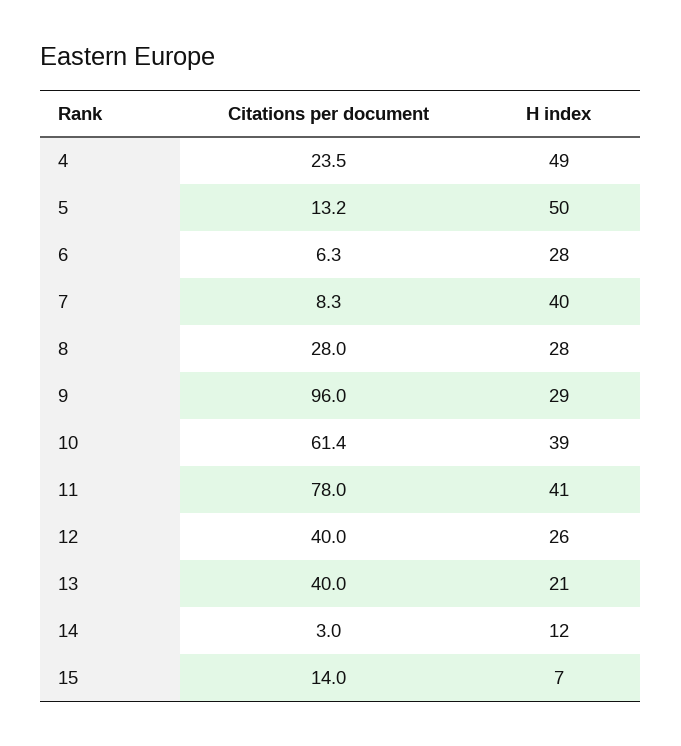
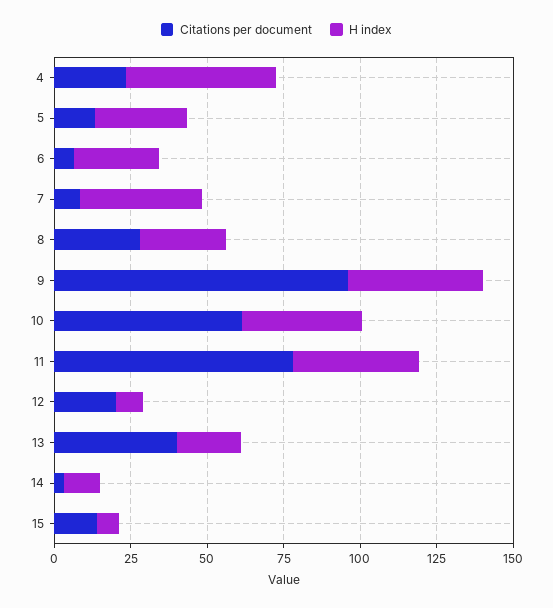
  {
    "Citations per document": {
      "4": 23.5,
      "5": 13.2,
      "6": 6.3,
      "7": 8.3,
      "8": 28,
      "9": 96,
      "10": 61.4,
      "11": 78,
-     "12": 40,
+     "12": 20,
      "13": 40,
      "14": 3,
      "15": 14
    },
    "H index": {
      "4": 49,
-     "5": 50,
+     "5": 30,
      "6": 28,
      "7": 40,
      "8": 28,
-     "9": 29,
+     "9": 45,
      "10": 39,
      "11": 41,
-     "12": 26,
+     "12": 10,
      "13": 21,
      "14": 12,
      "15": 7
    }
  }

